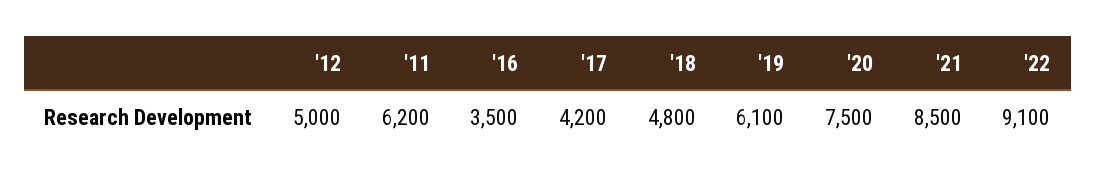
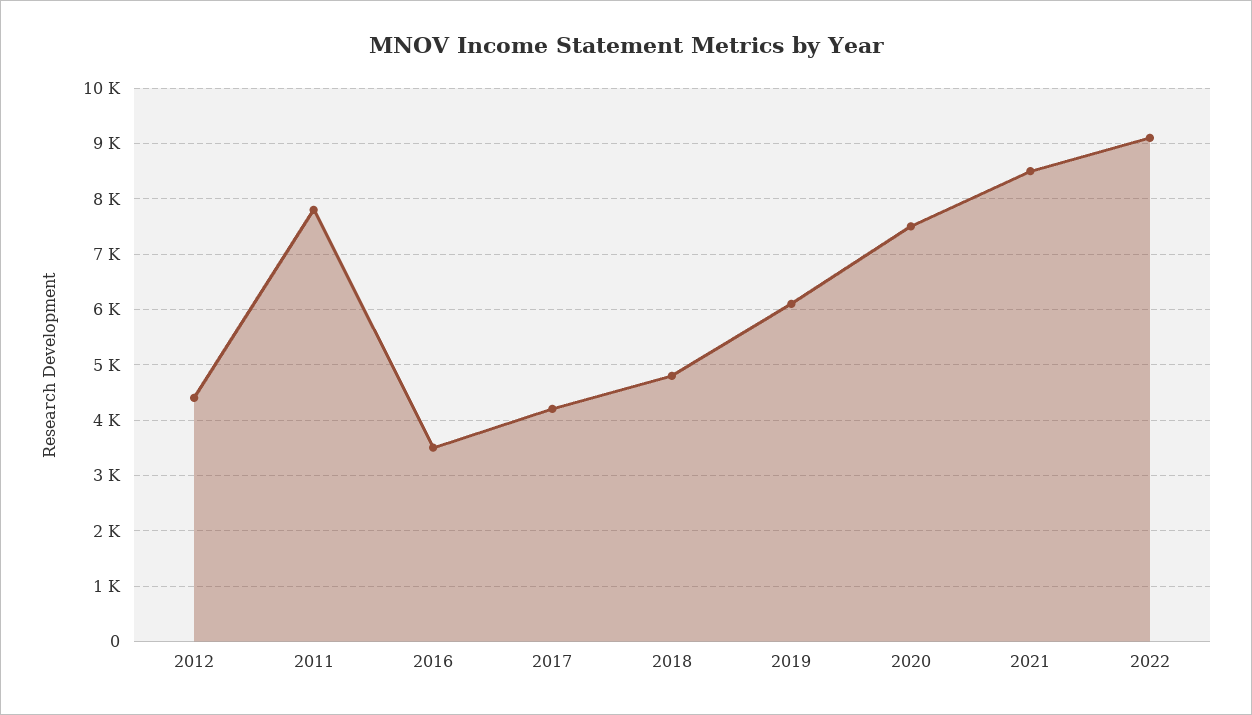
  {
-   "'12": 5000,
+   "'12": 4400,
-   "'11": 6200,
+   "'11": 7800,
    "'16": 3500,
    "'17": 4200,
    "'18": 4800,
    "'19": 6100,
    "'20": 7500,
    "'21": 8500,
    "'22": 9100
  }

